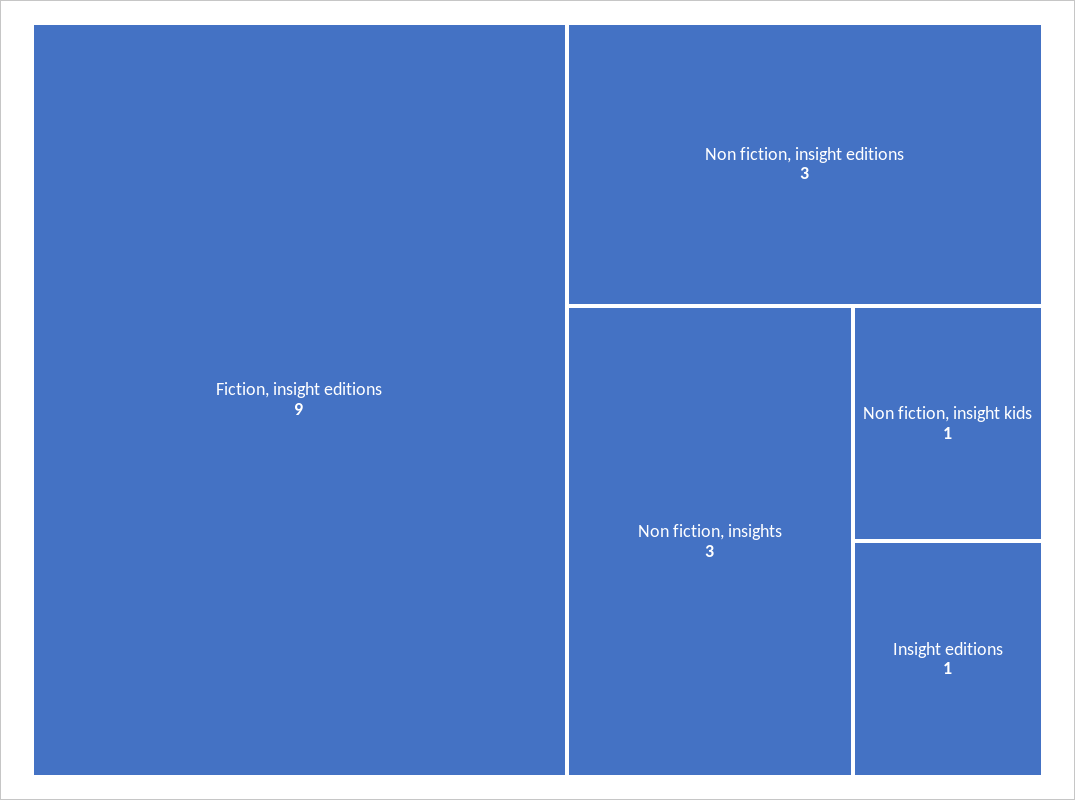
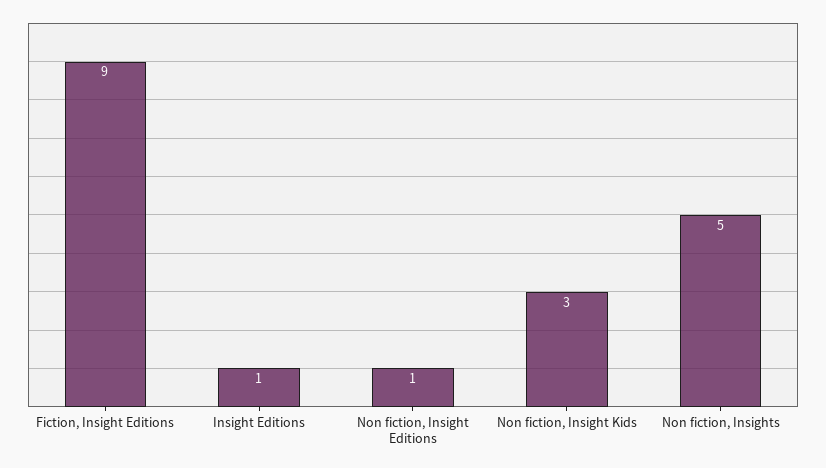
  {
    "Fiction, insight editions": 9,
-   "Non fiction, insight editions": 3,
+   "Non fiction, insight editions": 1,
-   "Non fiction, insights": 3,
+   "Non fiction, insights": 5,
-   "Non fiction, insight kids": 1,
+   "Non fiction, insight kids": 3,
    "Insight editions": 1
  }

